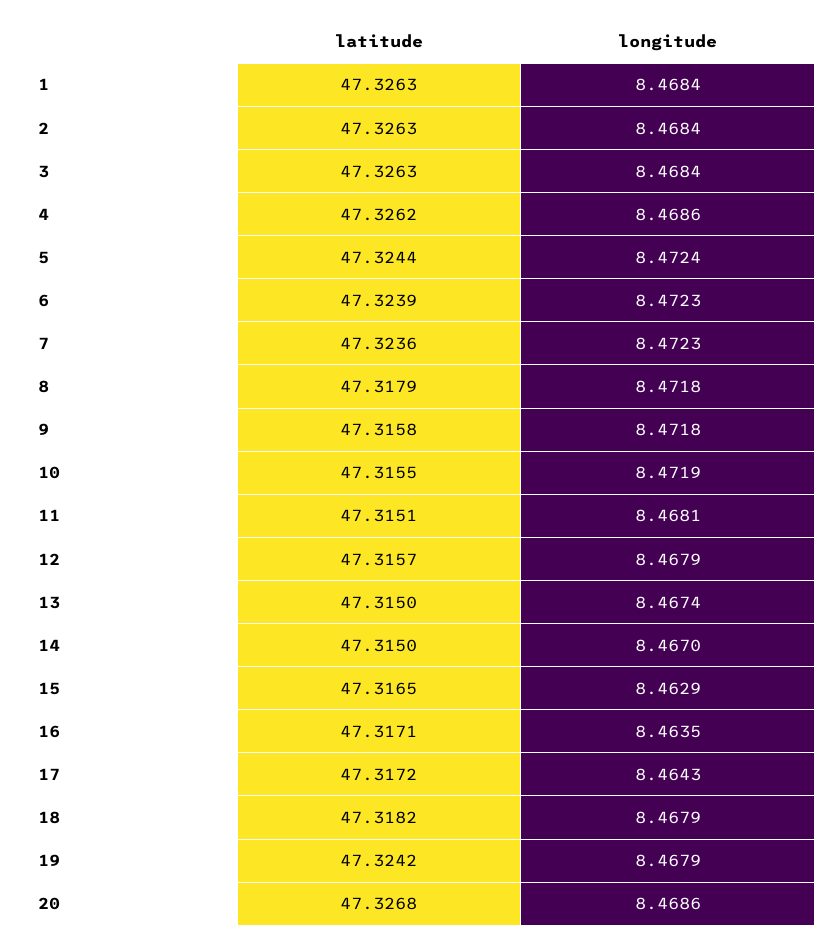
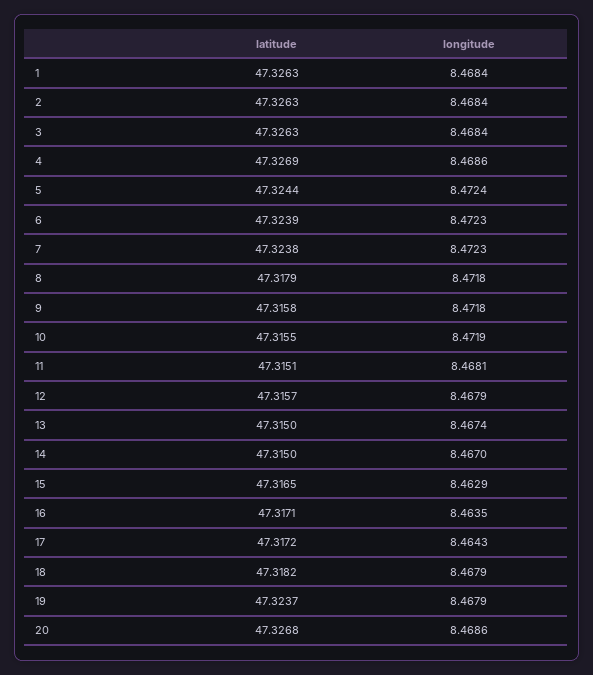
  {
    "latitude": {
      "1": 47.3263,
      "2": 47.3263,
      "3": 47.3263,
-     "4": 47.3262,
+     "4": 47.3269,
      "5": 47.3244,
      "6": 47.3239,
-     "7": 47.3236,
+     "7": 47.3238,
      "8": 47.3179,
      "9": 47.3158,
      "10": 47.3155,
      "11": 47.3151,
      "12": 47.3157,
      "13": 47.315,
      "14": 47.315,
      "15": 47.3165,
      "16": 47.3171,
      "17": 47.3172,
      "18": 47.3182,
-     "19": 47.3242,
+     "19": 47.3237,
      "20": 47.3268
    },
    "longitude": {
      "1": 8.4684,
      "2": 8.4684,
      "3": 8.4684,
      "4": 8.4686,
      "5": 8.4724,
      "6": 8.4723,
      "7": 8.4723,
      "8": 8.4718,
      "9": 8.4718,
      "10": 8.4719,
      "11": 8.4681,
      "12": 8.4679,
      "13": 8.4674,
      "14": 8.467,
      "15": 8.4629,
      "16": 8.4635,
      "17": 8.4643,
      "18": 8.4679,
      "19": 8.4679,
      "20": 8.4686
    }
  }

